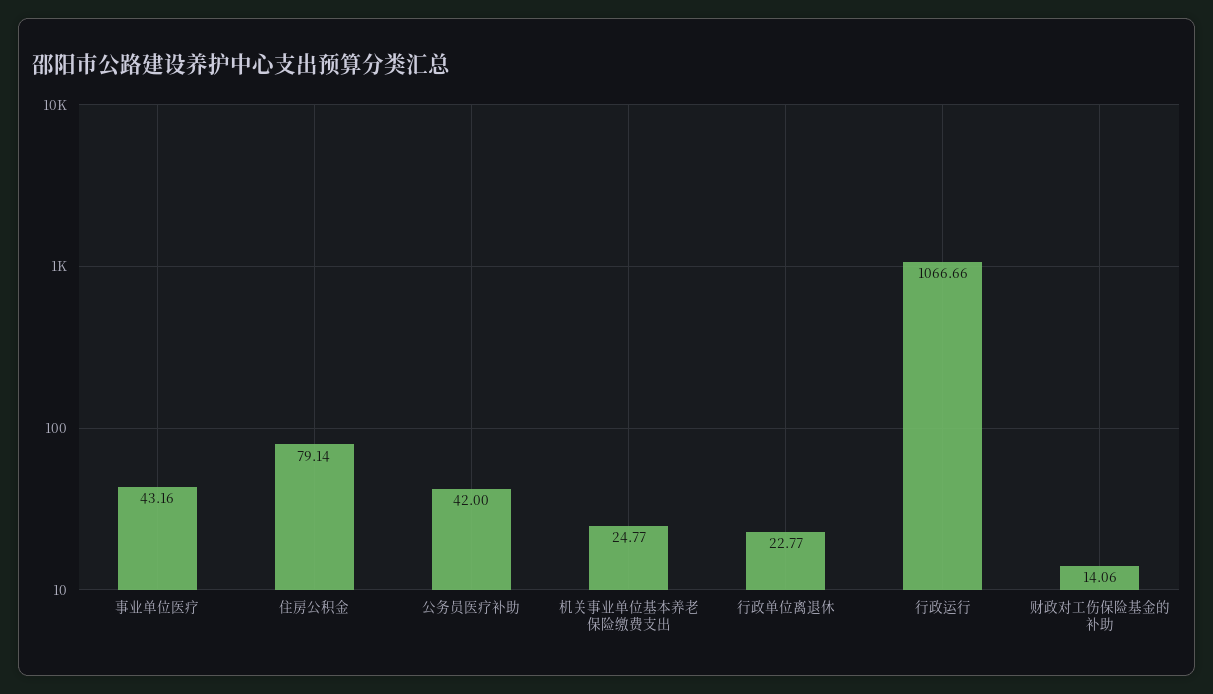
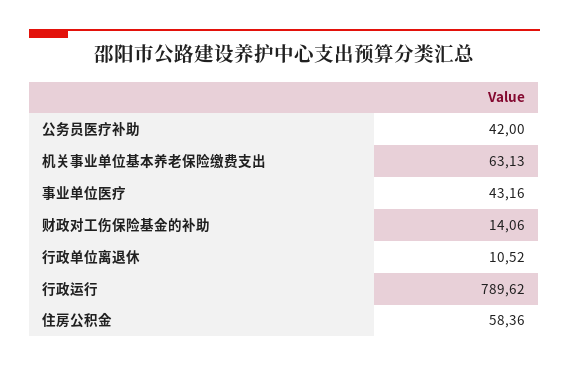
  {
    "事业单位医疗": 43.16,
-   "住房公积金": 79.14,
+   "住房公积金": 58.36,
    "公务员医疗补助": 42,
-   "机关事业单位基本养老保险缴费支出": 24.77,
+   "机关事业单位基本养老保险缴费支出": 63.13,
-   "行政单位离退休": 22.77,
+   "行政单位离退休": 10.52,
-   "行政运行": 1066.66,
+   "行政运行": 789.62,
    "财政对工伤保险基金的补助": 14.06
  }

